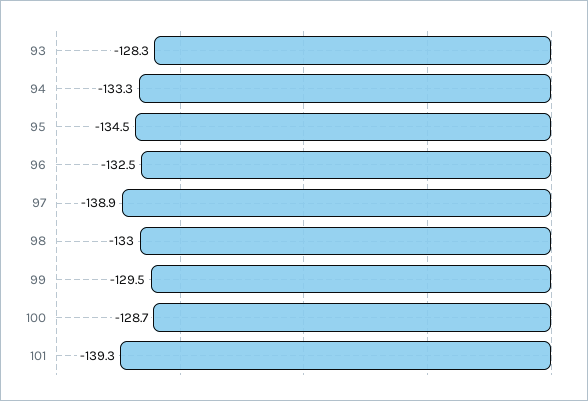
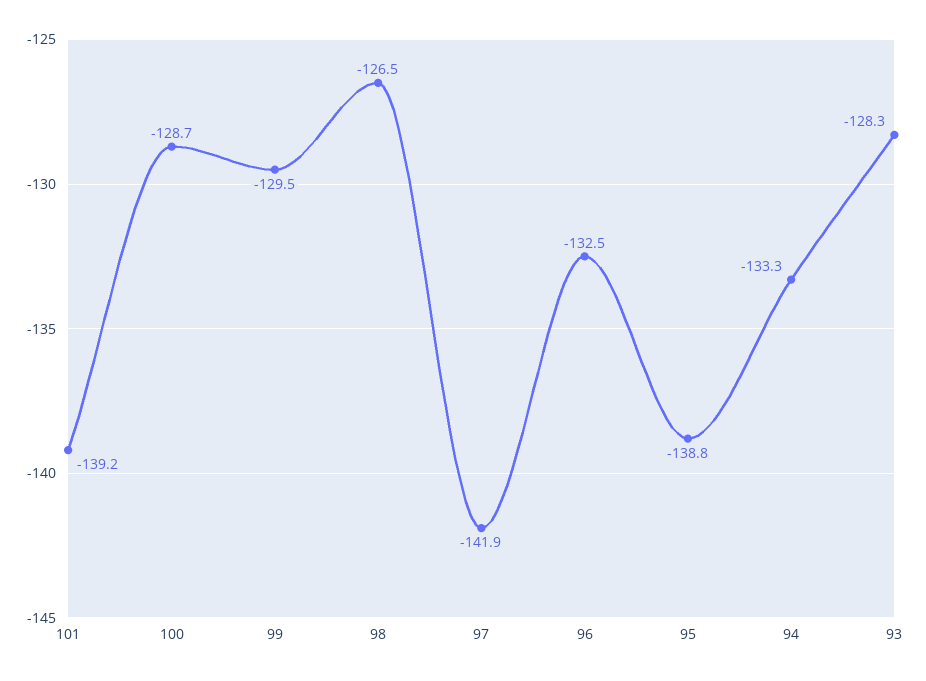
  {
    "93": -128.3,
    "94": -133.3,
-   "95": -134.5,
+   "95": -138.8,
    "96": -132.5,
-   "97": -138.9,
+   "97": -141.9,
-   "98": -133,
+   "98": -126.5,
    "99": -129.5,
    "100": -128.7,
-   "101": -139.3
+   "101": -139.2
  }

